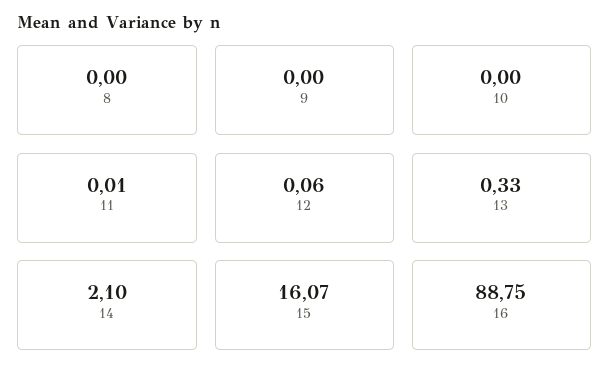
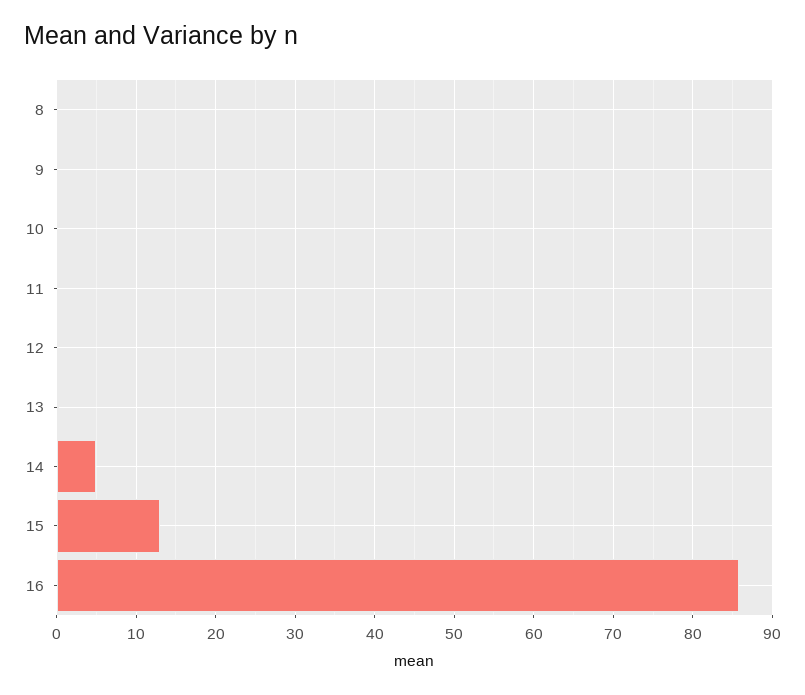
  {
    "8": 0,
    "9": 0,
    "10": 0,
    "11": 0.01,
    "12": 0.06,
    "13": 0.33,
-   "14": 2.1,
+   "14": 5,
-   "15": 16.07,
+   "15": 13,
-   "16": 88.75
+   "16": 86
  }

